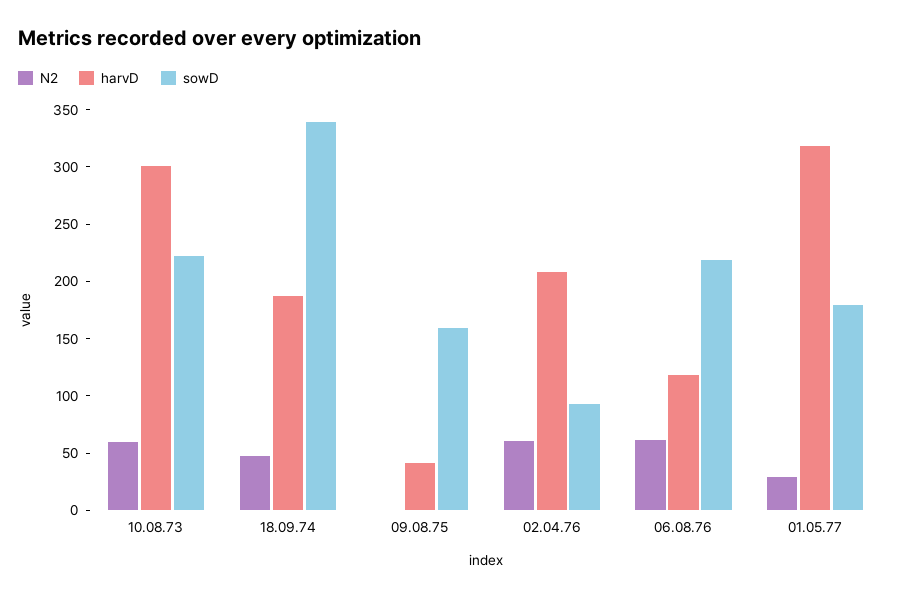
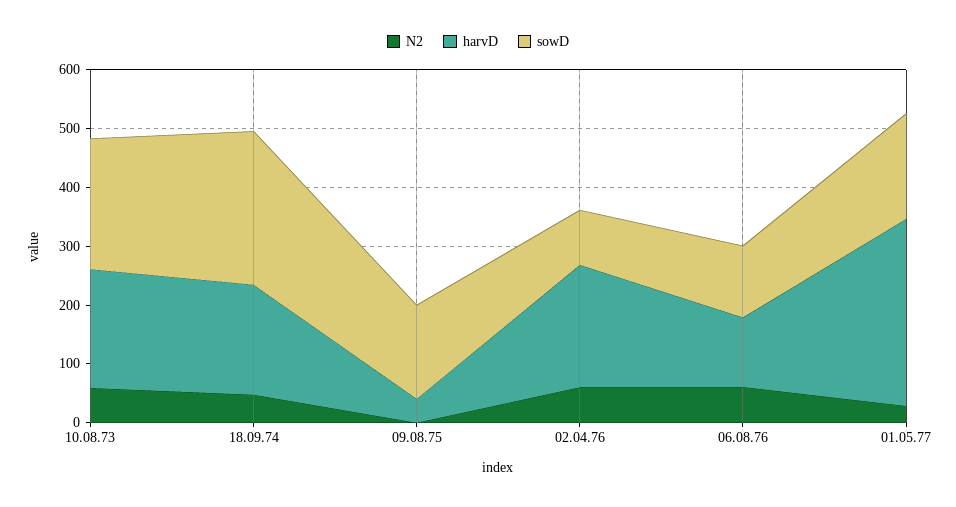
  {
    "N2": {
      "10.08.73": 60,
      "18.09.74": 50,
      "09.08.75": 0,
      "02.04.76": 60,
      "06.08.76": 60,
      "01.05.77": 30
    },
    "harvD": {
-     "10.08.73": 300,
+     "10.08.73": 200,
      "18.09.74": 190,
      "09.08.75": 40,
      "02.04.76": 210,
      "06.08.76": 120,
      "01.05.77": 320
    },
    "sowD": {
      "10.08.73": 220,
-     "18.09.74": 340,
+     "18.09.74": 260,
      "09.08.75": 160,
      "02.04.76": 90,
-     "06.08.76": 220,
+     "06.08.76": 120,
      "01.05.77": 180
    }
  }

